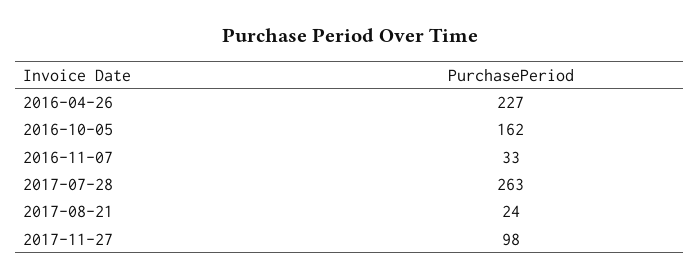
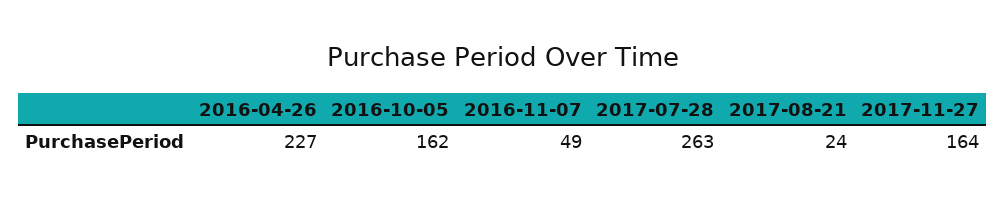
  {
    "2016-04-26": 227,
    "2016-10-05": 162,
-   "2016-11-07": 33,
+   "2016-11-07": 49,
    "2017-07-28": 263,
    "2017-08-21": 24,
-   "2017-11-27": 98
+   "2017-11-27": 164
  }

